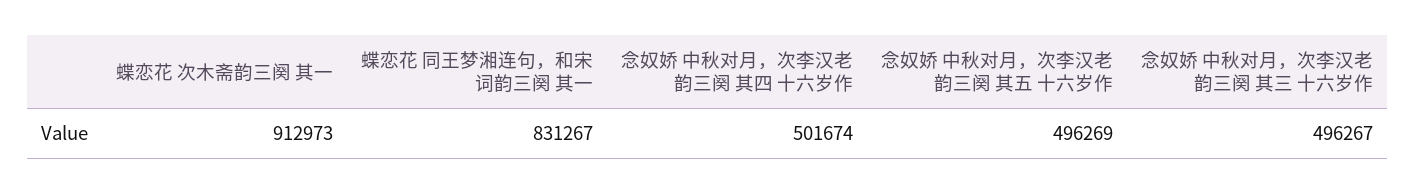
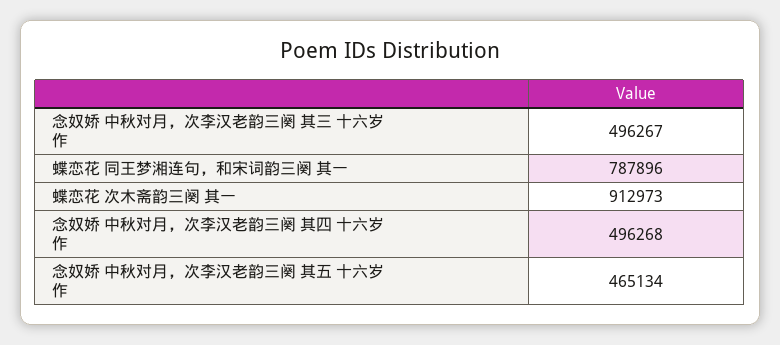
  {
    "蝶恋花 次木斋韵三阕 其一": 912973,
-   "蝶恋花 同王梦湘连句，和宋词韵三阕 其一": 831267,
+   "蝶恋花 同王梦湘连句，和宋词韵三阕 其一": 787896,
-   "念奴娇 中秋对月，次李汉老韵三阕 其四 十六岁作": 501674,
+   "念奴娇 中秋对月，次李汉老韵三阕 其四 十六岁作": 496268,
-   "念奴娇 中秋对月，次李汉老韵三阕 其五 十六岁作": 496269,
+   "念奴娇 中秋对月，次李汉老韵三阕 其五 十六岁作": 465134,
    "念奴娇 中秋对月，次李汉老韵三阕 其三 十六岁作": 496267
  }

